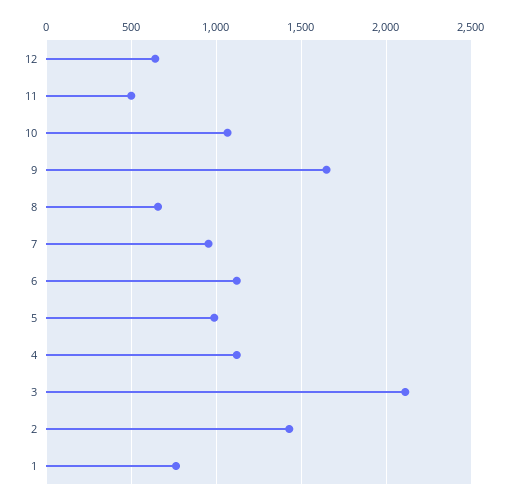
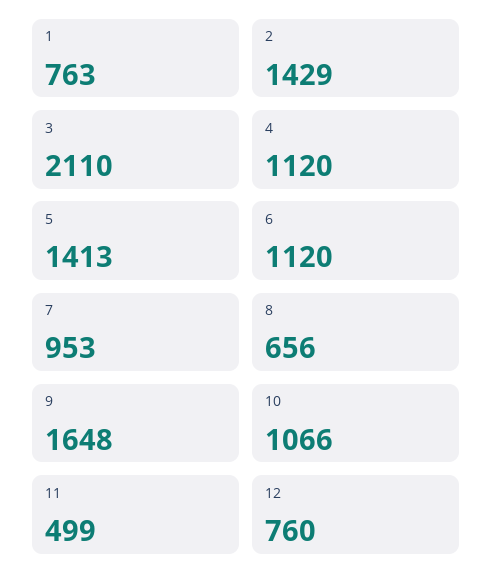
  {
-   "12": 650,
+   "12": 760,
    "11": 499,
    "10": 1066,
    "9": 1648,
    "8": 656,
    "7": 953,
    "6": 1120,
-   "5": 1000,
+   "5": 1413,
    "4": 1120,
    "3": 2110,
    "2": 1429,
    "1": 763
  }

